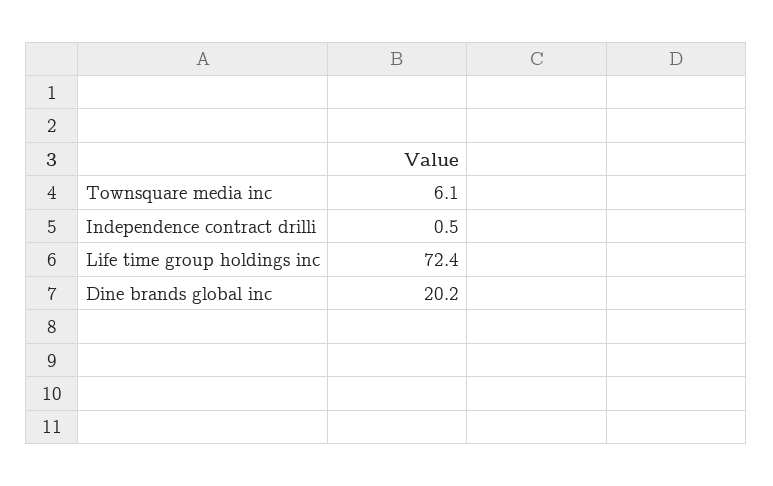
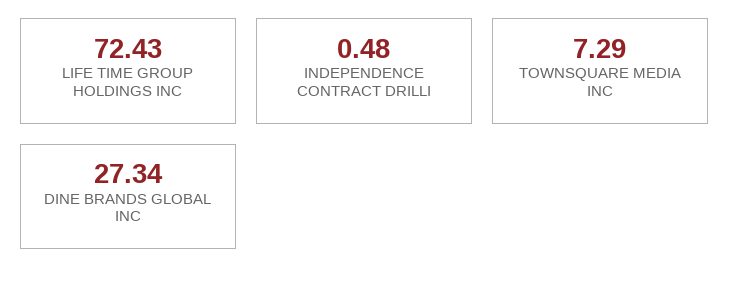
  {
-   "Townsquare media inc": 6.1,
+   "Townsquare media inc": 7.29,
    "Independence contract drilli": 0.48,
    "Life time group holdings inc": 72.43,
-   "Dine brands global inc": 20.2
+   "Dine brands global inc": 27.34
  }

